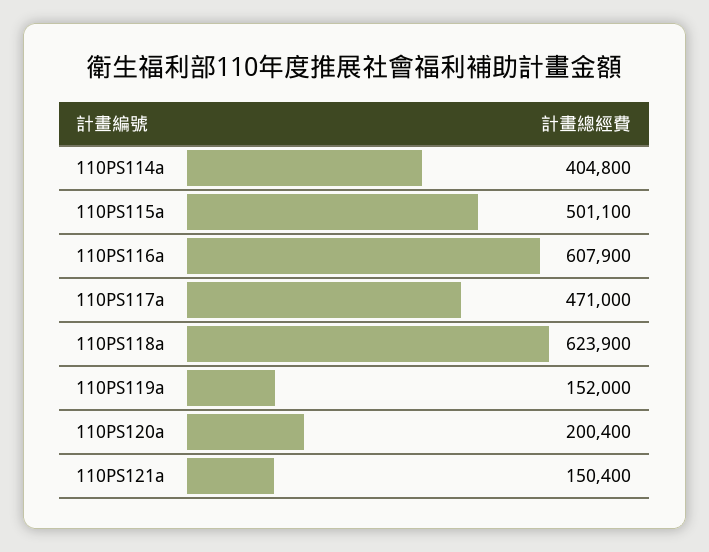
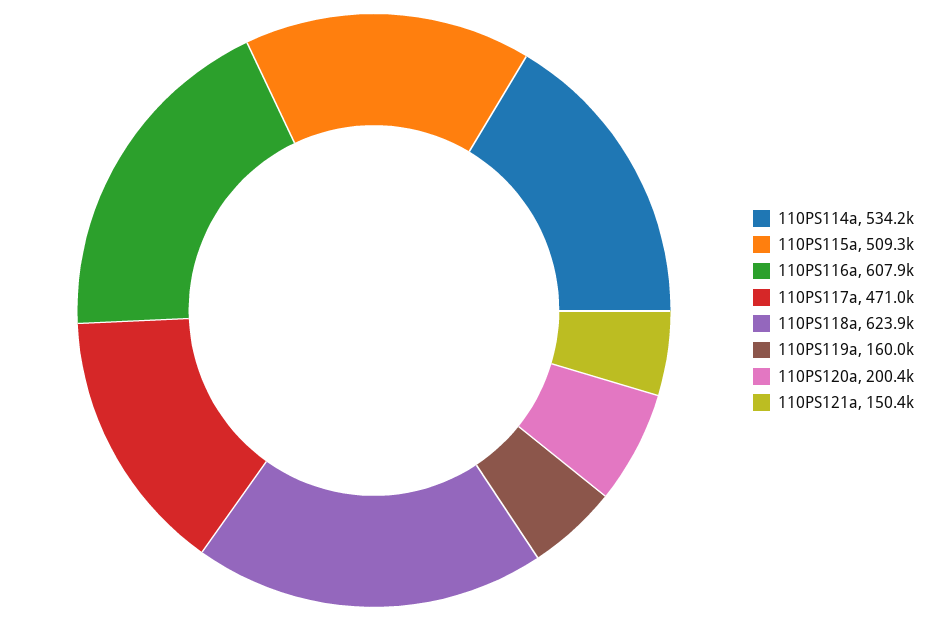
  {
-   "110PS114a": 404800,
+   "110PS114a": 534200,
-   "110PS115a": 501100,
+   "110PS115a": 509300,
    "110PS116a": 607900,
    "110PS117a": 471000,
    "110PS118a": 623900,
-   "110PS119a": 152000,
+   "110PS119a": 160000,
    "110PS120a": 200400,
    "110PS121a": 150400
  }

